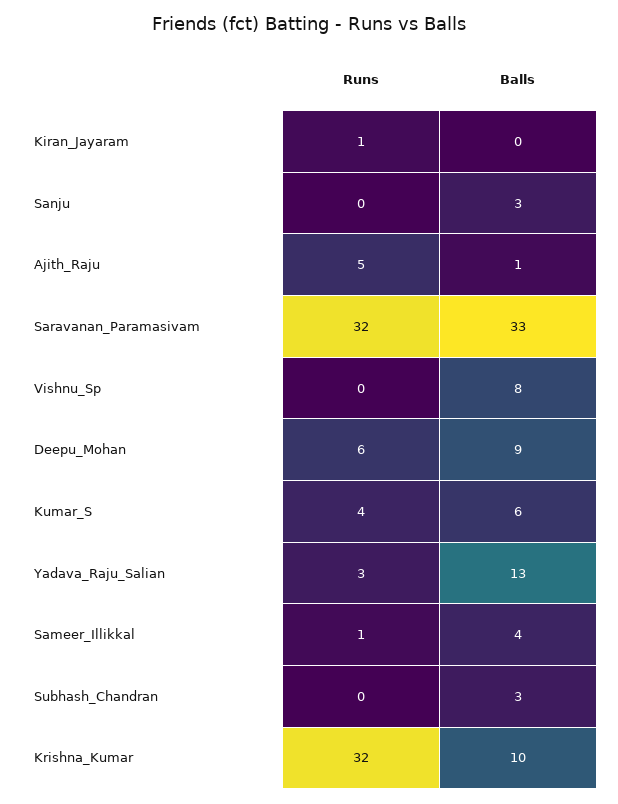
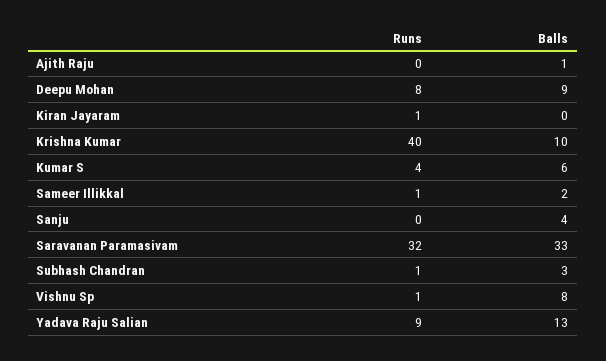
  {
    "Runs": {
      "Kiran_Jayaram": 1,
      "Sanju": 0,
-     "Ajith_Raju": 5,
+     "Ajith_Raju": 0,
      "Saravanan_Paramasivam": 32,
-     "Vishnu_Sp": 0,
+     "Vishnu_Sp": 1,
-     "Deepu_Mohan": 6,
+     "Deepu_Mohan": 8,
      "Kumar_S": 4,
-     "Yadava_Raju_Salian": 3,
+     "Yadava_Raju_Salian": 9,
      "Sameer_Illikkal": 1,
-     "Subhash_Chandran": 0,
+     "Subhash_Chandran": 1,
-     "Krishna_Kumar": 32
+     "Krishna_Kumar": 40
    },
    "Balls": {
      "Kiran_Jayaram": 0,
-     "Sanju": 3,
+     "Sanju": 4,
      "Ajith_Raju": 1,
      "Saravanan_Paramasivam": 33,
      "Vishnu_Sp": 8,
      "Deepu_Mohan": 9,
      "Kumar_S": 6,
      "Yadava_Raju_Salian": 13,
-     "Sameer_Illikkal": 4,
+     "Sameer_Illikkal": 2,
      "Subhash_Chandran": 3,
      "Krishna_Kumar": 10
    }
  }

